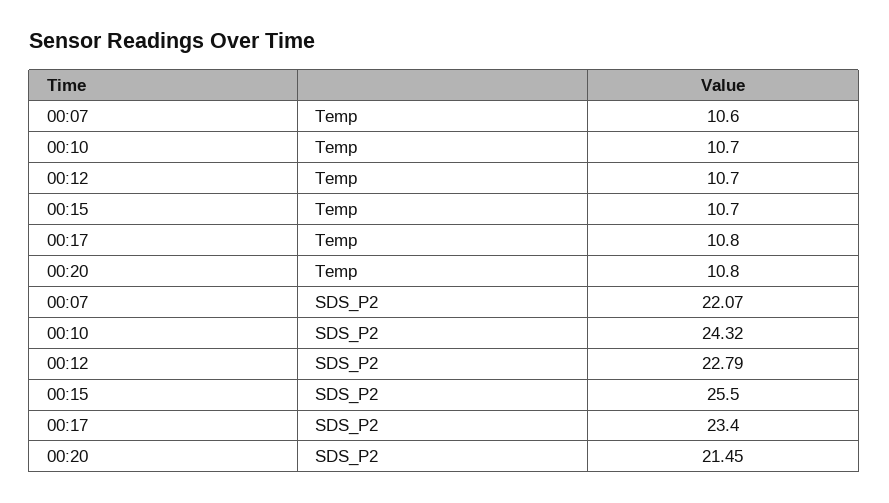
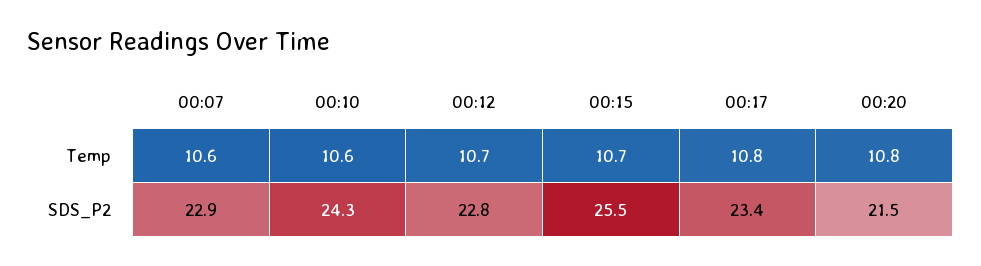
  {
    "00:07": {
      "Temp": 10.6,
-     "SDS_P2": 22.07
+     "SDS_P2": 22.9
    },
    "00:10": {
-     "Temp": 10.7,
+     "Temp": 10.6,
      "SDS_P2": 24.32
    },
    "00:12": {
      "Temp": 10.7,
      "SDS_P2": 22.79
    },
    "00:15": {
      "Temp": 10.7,
      "SDS_P2": 25.5
    },
    "00:17": {
      "Temp": 10.8,
      "SDS_P2": 23.4
    },
    "00:20": {
      "Temp": 10.8,
      "SDS_P2": 21.45
    }
  }

